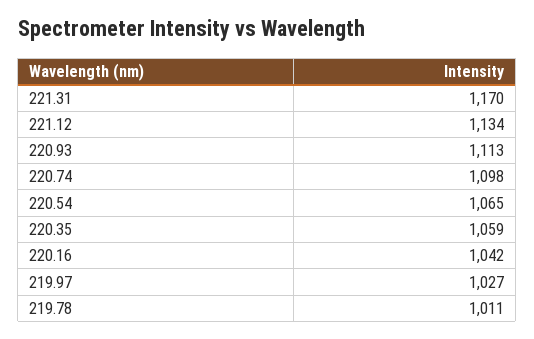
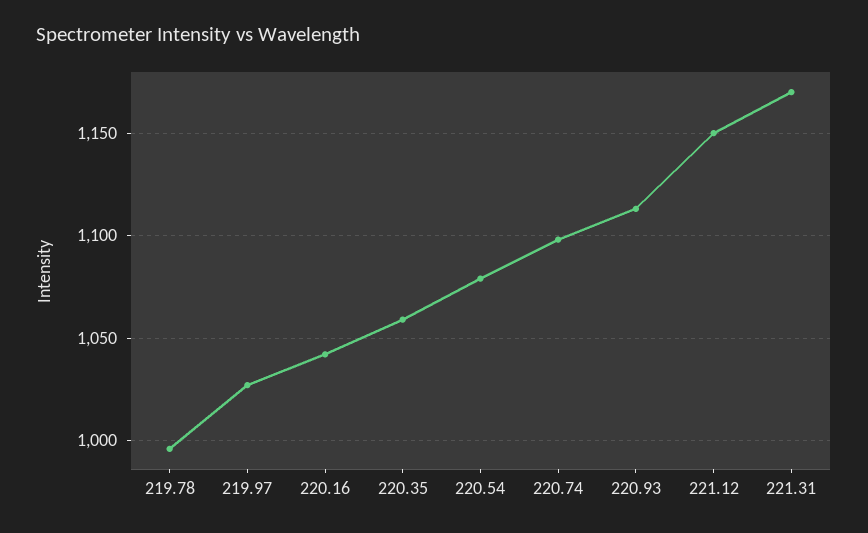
  {
    "221.31": 1170,
-   "221.12": 1134,
+   "221.12": 1150,
    "220.93": 1113,
    "220.74": 1098,
-   "220.54": 1065,
+   "220.54": 1080,
    "220.35": 1059,
    "220.16": 1042,
    "219.97": 1027,
-   "219.78": 1011
+   "219.78": 995
  }

